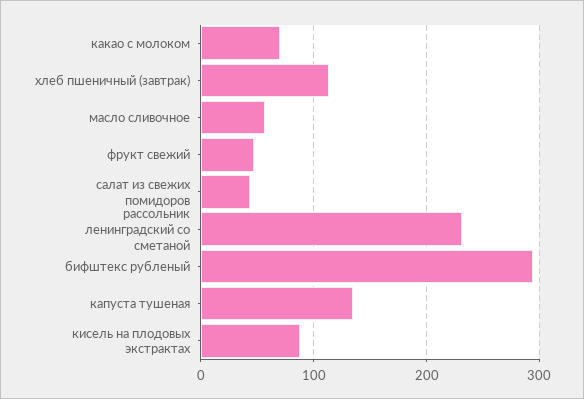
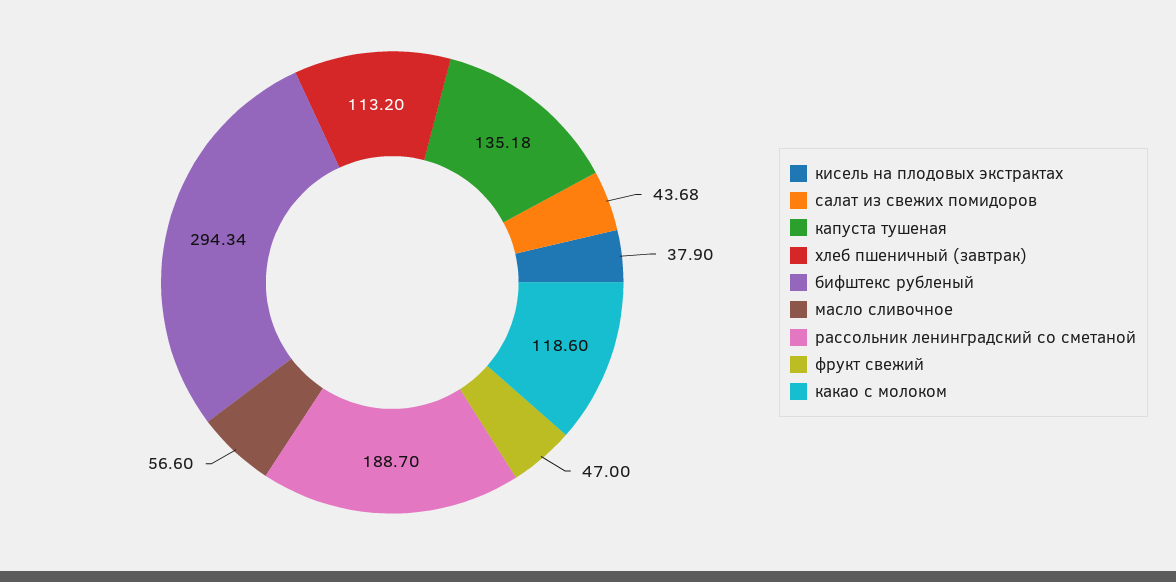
  {
-   "какао с молоком": 70,
+   "какао с молоком": 118.6,
    "хлеб пшеничный (завтрак)": 113.2,
    "масло сливочное": 56.6,
    "фрукт свежий": 47,
    "салат из свежих помидоров": 43.68,
-   "рассольник ленинградский со сметаной": 230,
+   "рассольник ленинградский со сметаной": 188.7,
    "бифштекс рубленый": 294.34,
    "капуста тушеная": 135.18,
-   "кисель на плодовых экстрактах": 90
+   "кисель на плодовых экстрактах": 37.9
  }

